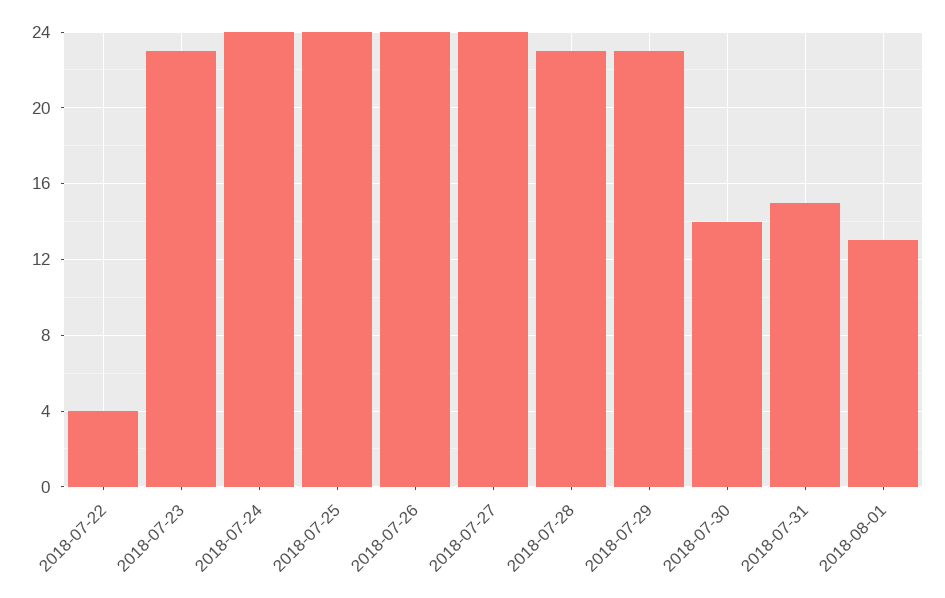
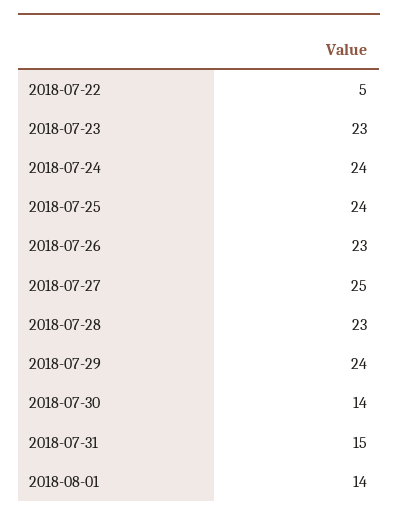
  {
-   "2018-07-22": 4,
+   "2018-07-22": 5,
    "2018-07-23": 23,
    "2018-07-24": 24,
    "2018-07-25": 24,
-   "2018-07-26": 24,
+   "2018-07-26": 23,
-   "2018-07-27": 24,
+   "2018-07-27": 25,
    "2018-07-28": 23,
-   "2018-07-29": 23,
+   "2018-07-29": 24,
    "2018-07-30": 14,
    "2018-07-31": 15,
-   "2018-08-01": 13
+   "2018-08-01": 14
  }

